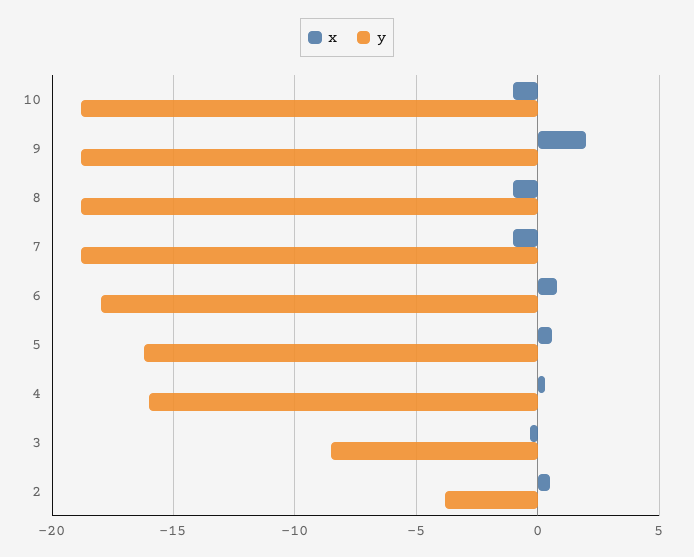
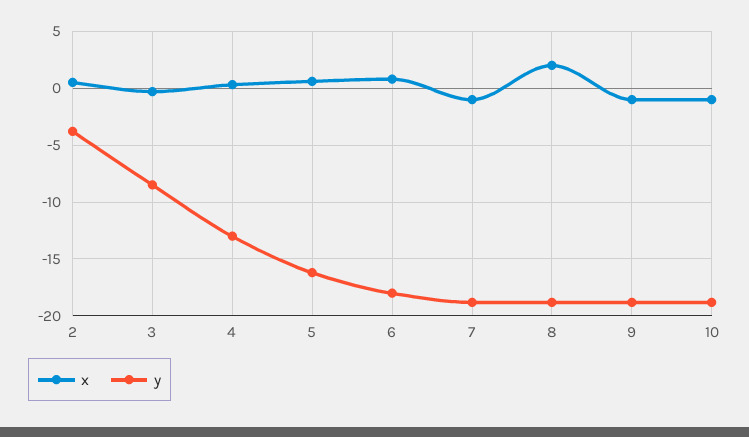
  {
    "x": {
      "10": -1,
-     "9": 2,
+     "9": -1,
-     "8": -1,
+     "8": 2,
      "7": -1,
      "6": 1,
      "5": 0.5,
      "4": 0.5,
      "3": -0.5,
      "2": 0.5
    },
    "y": {
      "10": -19,
      "9": -19,
      "8": -19,
      "7": -19,
      "6": -18,
      "5": -16,
-     "4": -16,
+     "4": -13,
      "3": -8.5,
      "2": -4
    }
  }

